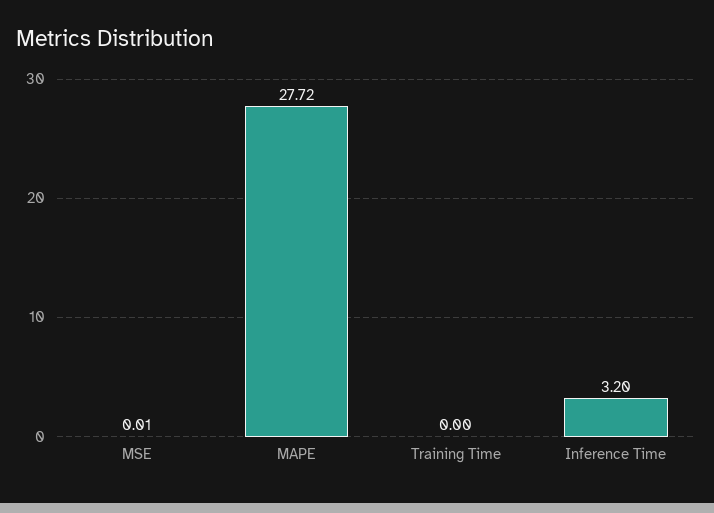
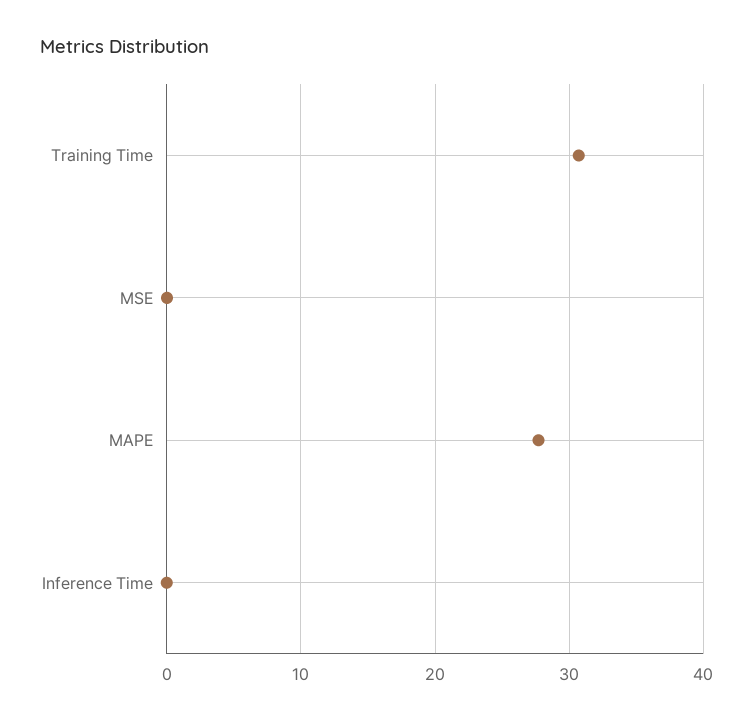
  {
    "MSE": 0.01,
    "MAPE": 27.72,
-   "Training Time": 0,
+   "Training Time": 31,
-   "Inference Time": 3.2
+   "Inference Time": 0
  }

